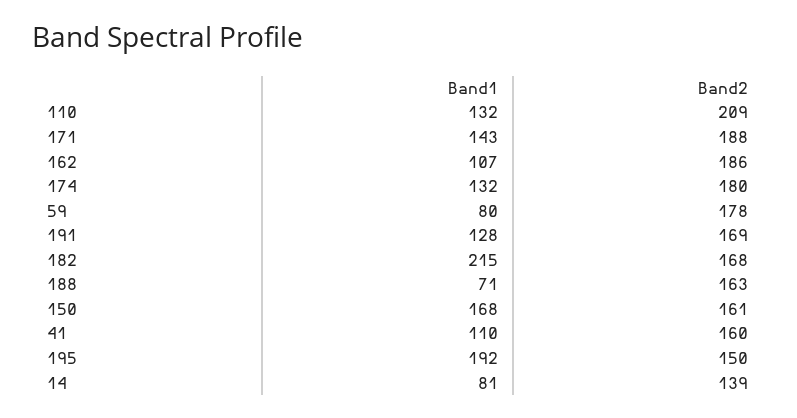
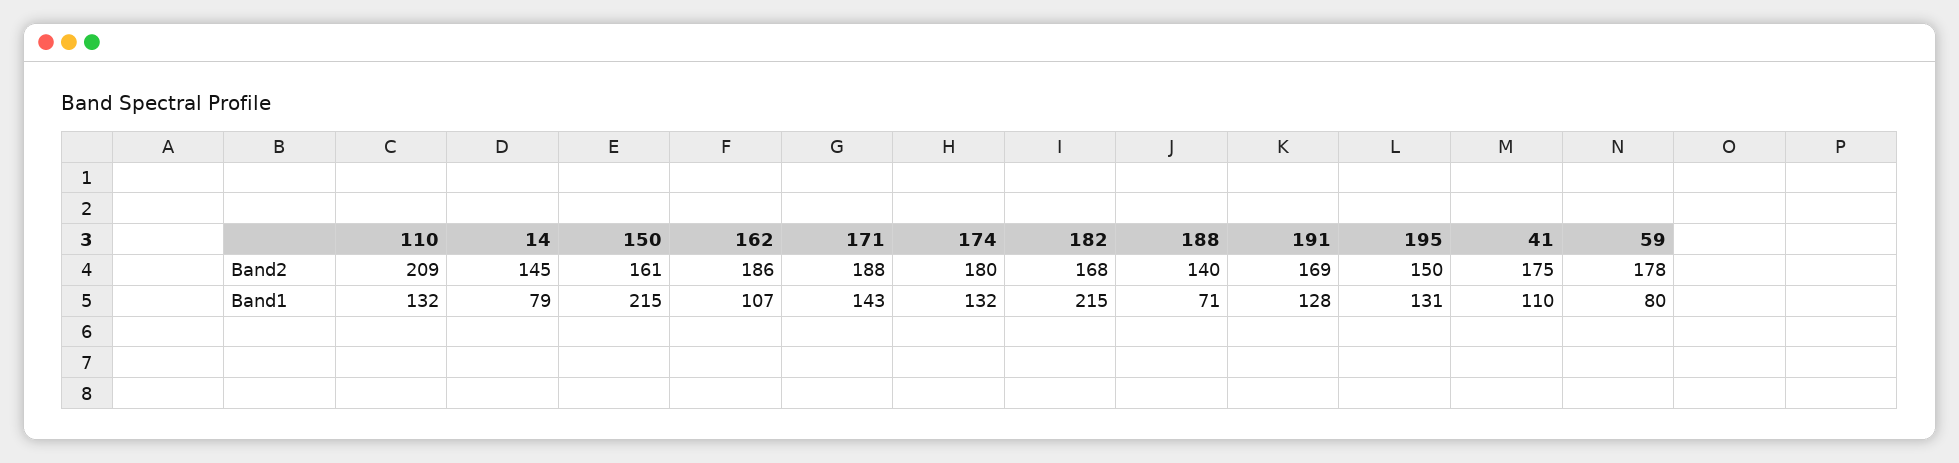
  {
    "Band1": {
      "110": 132,
      "171": 143,
      "162": 107,
      "174": 132,
      "59": 80,
      "191": 128,
      "182": 215,
      "188": 71,
-     "150": 168,
+     "150": 215,
      "41": 110,
-     "195": 192,
+     "195": 131,
-     "14": 81
+     "14": 79
    },
    "Band2": {
      "110": 209,
      "171": 188,
      "162": 186,
      "174": 180,
      "59": 178,
      "191": 169,
      "182": 168,
-     "188": 163,
+     "188": 140,
      "150": 161,
-     "41": 160,
+     "41": 175,
      "195": 150,
-     "14": 139
+     "14": 145
    }
  }

